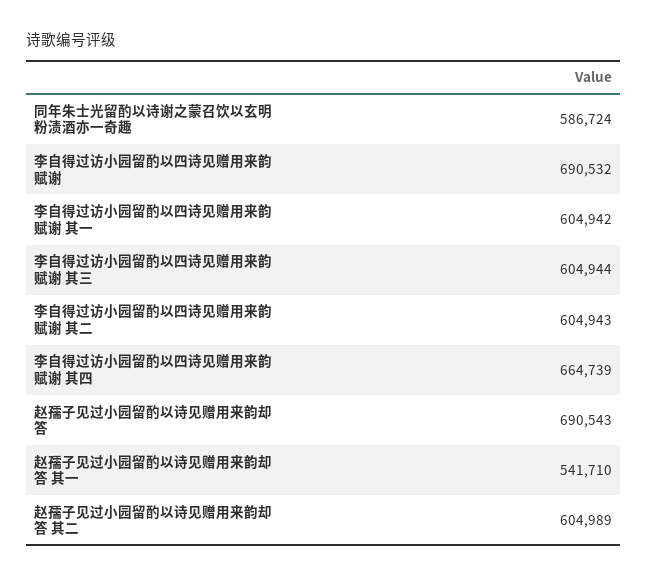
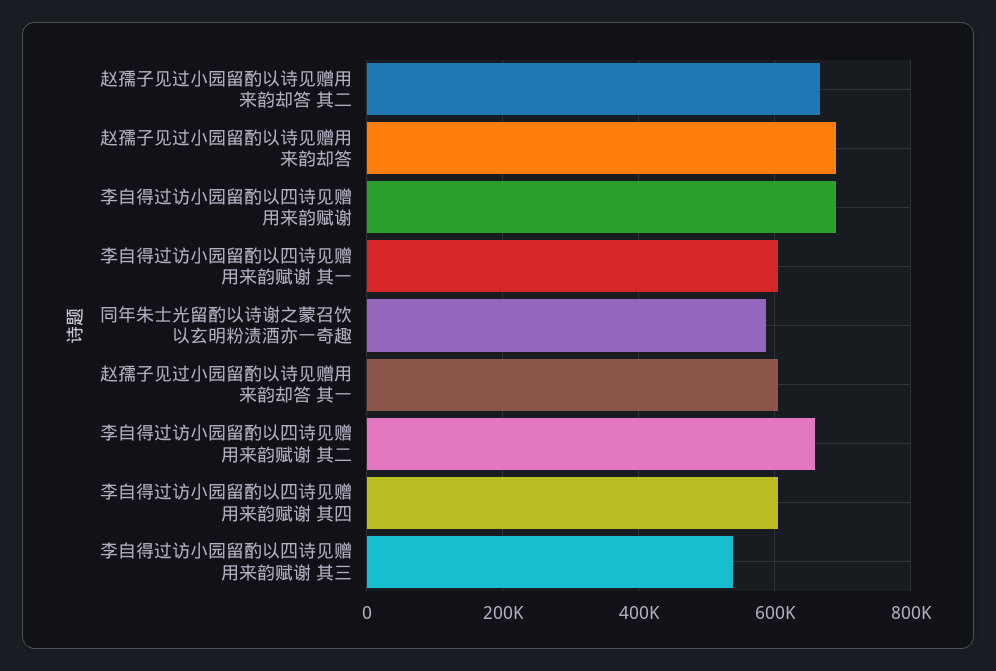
  {
    "同年朱士光留酌以诗谢之蒙召饮以玄明粉渍酒亦一奇趣": 586724,
    "李自得过访小园留酌以四诗见赠用来韵赋谢": 690532,
    "李自得过访小园留酌以四诗见赠用来韵赋谢 其一": 604942,
-   "李自得过访小园留酌以四诗见赠用来韵赋谢 其三": 604944,
+   "李自得过访小园留酌以四诗见赠用来韵赋谢 其三": 540000,
-   "李自得过访小园留酌以四诗见赠用来韵赋谢 其二": 604943,
+   "李自得过访小园留酌以四诗见赠用来韵赋谢 其二": 660000,
-   "李自得过访小园留酌以四诗见赠用来韵赋谢 其四": 664739,
+   "李自得过访小园留酌以四诗见赠用来韵赋谢 其四": 600000,
    "赵孺子见过小园留酌以诗见赠用来韵却答": 690543,
-   "赵孺子见过小园留酌以诗见赠用来韵却答 其一": 541710,
+   "赵孺子见过小园留酌以诗见赠用来韵却答 其一": 600000,
-   "赵孺子见过小园留酌以诗见赠用来韵却答 其二": 604989
+   "赵孺子见过小园留酌以诗见赠用来韵却答 其二": 660000
  }

